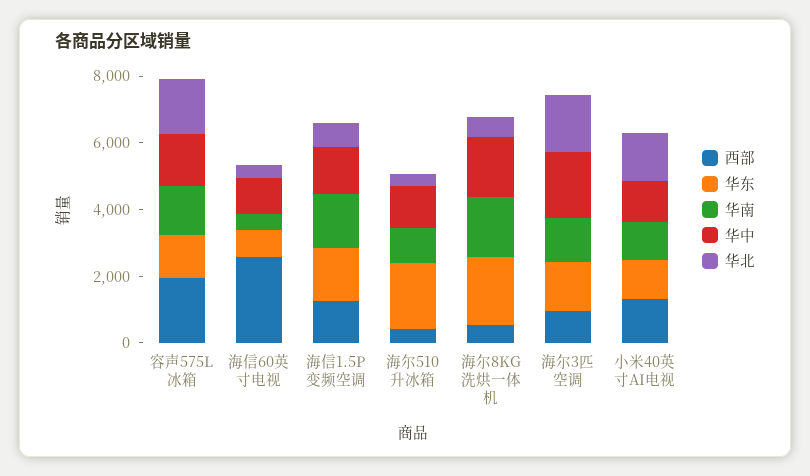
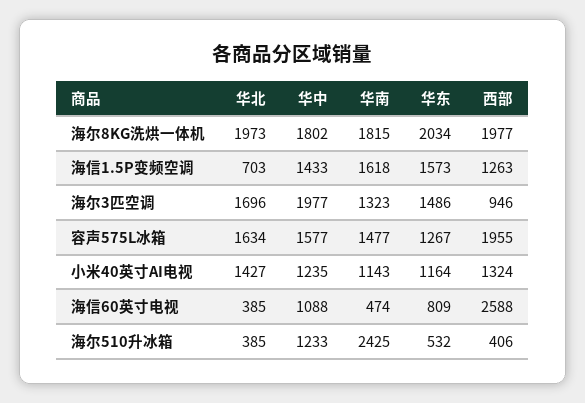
  {
    "西部": {
      "容声575L冰箱": 1955,
      "海信60英寸电视": 2588,
      "海信1.5P变频空调": 1263,
      "海尔510升冰箱": 406,
-     "海尔8KG洗烘一体机": 500,
+     "海尔8KG洗烘一体机": 1977,
      "海尔3匹空调": 946,
      "小米40英寸AI电视": 1324
    },
    "华东": {
      "容声575L冰箱": 1267,
      "海信60英寸电视": 809,
      "海信1.5P变频空调": 1573,
-     "海尔510升冰箱": 2000,
+     "海尔510升冰箱": 532,
      "海尔8KG洗烘一体机": 2034,
      "海尔3匹空调": 1486,
      "小米40英寸AI电视": 1164
    },
    "华南": {
      "容声575L冰箱": 1477,
      "海信60英寸电视": 474,
      "海信1.5P变频空调": 1618,
-     "海尔510升冰箱": 1000,
+     "海尔510升冰箱": 2425,
      "海尔8KG洗烘一体机": 1815,
      "海尔3匹空调": 1323,
      "小米40英寸AI电视": 1143
    },
    "华中": {
      "容声575L冰箱": 1577,
      "海信60英寸电视": 1088,
      "海信1.5P变频空调": 1433,
      "海尔510升冰箱": 1233,
      "海尔8KG洗烘一体机": 1802,
      "海尔3匹空调": 1977,
      "小米40英寸AI电视": 1235
    },
    "华北": {
      "容声575L冰箱": 1634,
      "海信60英寸电视": 385,
      "海信1.5P变频空调": 703,
      "海尔510升冰箱": 385,
-     "海尔8KG洗烘一体机": 500,
+     "海尔8KG洗烘一体机": 1973,
      "海尔3匹空调": 1696,
      "小米40英寸AI电视": 1427
    }
  }

